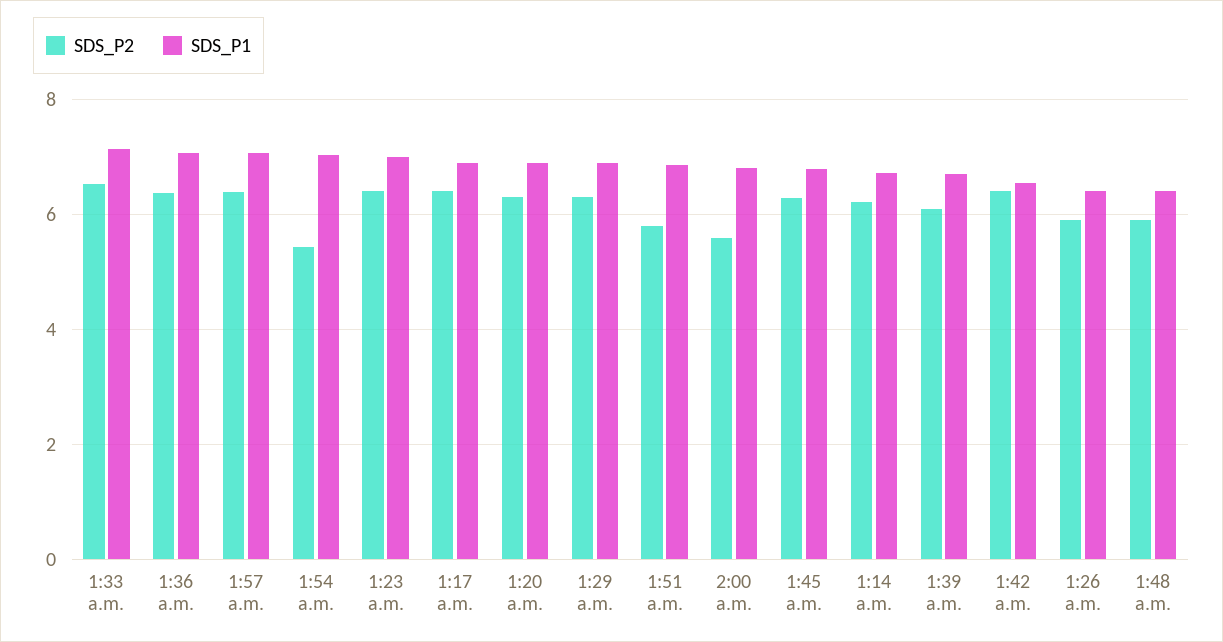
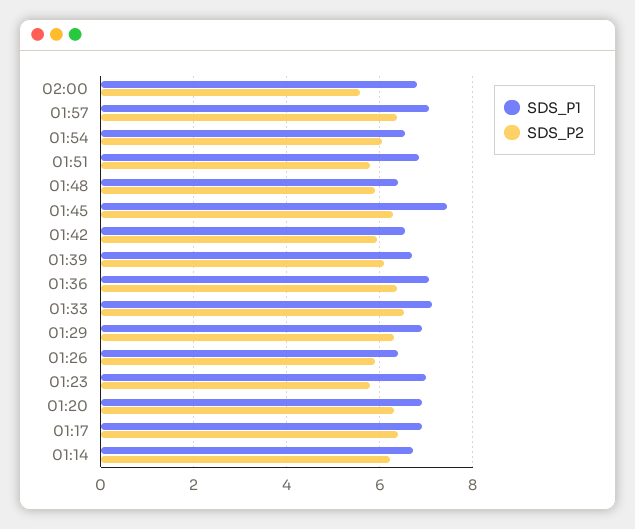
  {
    "SDS_P2": {
      "1:33 a.m.": 6.6,
      "1:36 a.m.": 6.4,
      "1:57 a.m.": 6.4,
-     "1:54 a.m.": 5.4,
+     "1:54 a.m.": 6,
-     "1:23 a.m.": 6.4,
+     "1:23 a.m.": 5.8,
      "1:17 a.m.": 6.4,
      "1:20 a.m.": 6.4,
      "1:29 a.m.": 6.4,
      "1:51 a.m.": 5.8,
      "2:00 a.m.": 5.6,
      "1:45 a.m.": 6.2,
      "1:14 a.m.": 6.2,
      "1:39 a.m.": 6.2,
-     "1:42 a.m.": 6.4,
+     "1:42 a.m.": 6,
      "1:26 a.m.": 6,
      "1:48 a.m.": 6
    },
    "SDS_P1": {
      "1:33 a.m.": 7.2,
      "1:36 a.m.": 7,
      "1:57 a.m.": 7,
-     "1:54 a.m.": 7,
+     "1:54 a.m.": 6.6,
      "1:23 a.m.": 7,
      "1:17 a.m.": 7,
      "1:20 a.m.": 7,
      "1:29 a.m.": 7,
      "1:51 a.m.": 6.8,
      "2:00 a.m.": 6.8,
-     "1:45 a.m.": 6.8,
+     "1:45 a.m.": 7.4,
      "1:14 a.m.": 6.8,
      "1:39 a.m.": 6.8,
      "1:42 a.m.": 6.6,
      "1:26 a.m.": 6.4,
      "1:48 a.m.": 6.4
    }
  }

